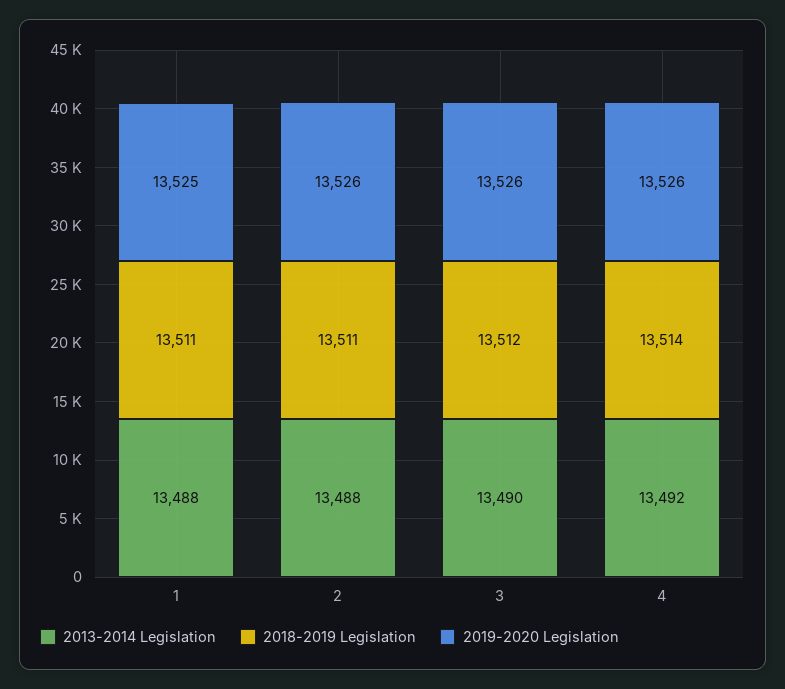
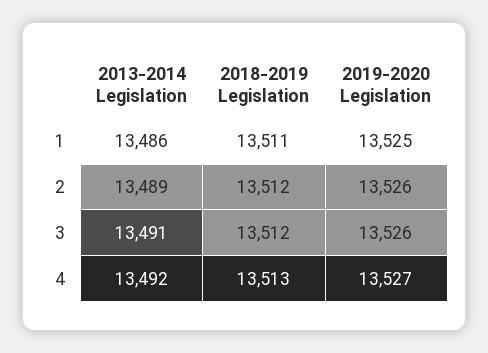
  {
    "2013-2014 Legislation": {
-     "1": 13488,
+     "1": 13486,
-     "2": 13488,
+     "2": 13489,
-     "3": 13490,
+     "3": 13491,
      "4": 13492
    },
    "2018-2019 Legislation": {
      "1": 13511,
-     "2": 13511,
+     "2": 13512,
      "3": 13512,
-     "4": 13514
+     "4": 13513
    },
    "2019-2020 Legislation": {
      "1": 13525,
      "2": 13526,
      "3": 13526,
-     "4": 13526
+     "4": 13527
    }
  }

